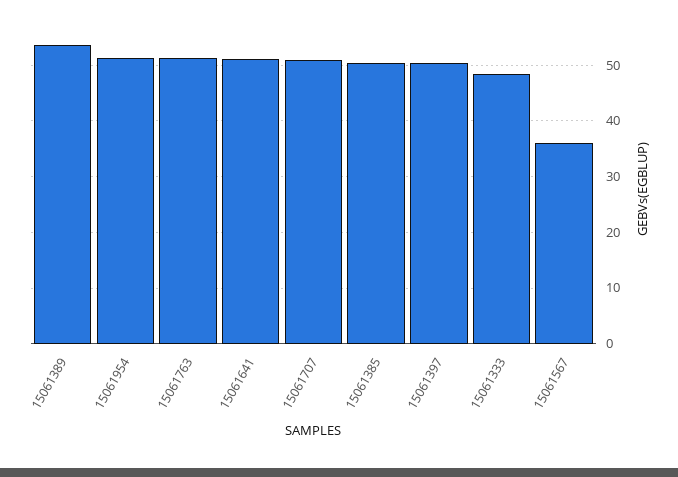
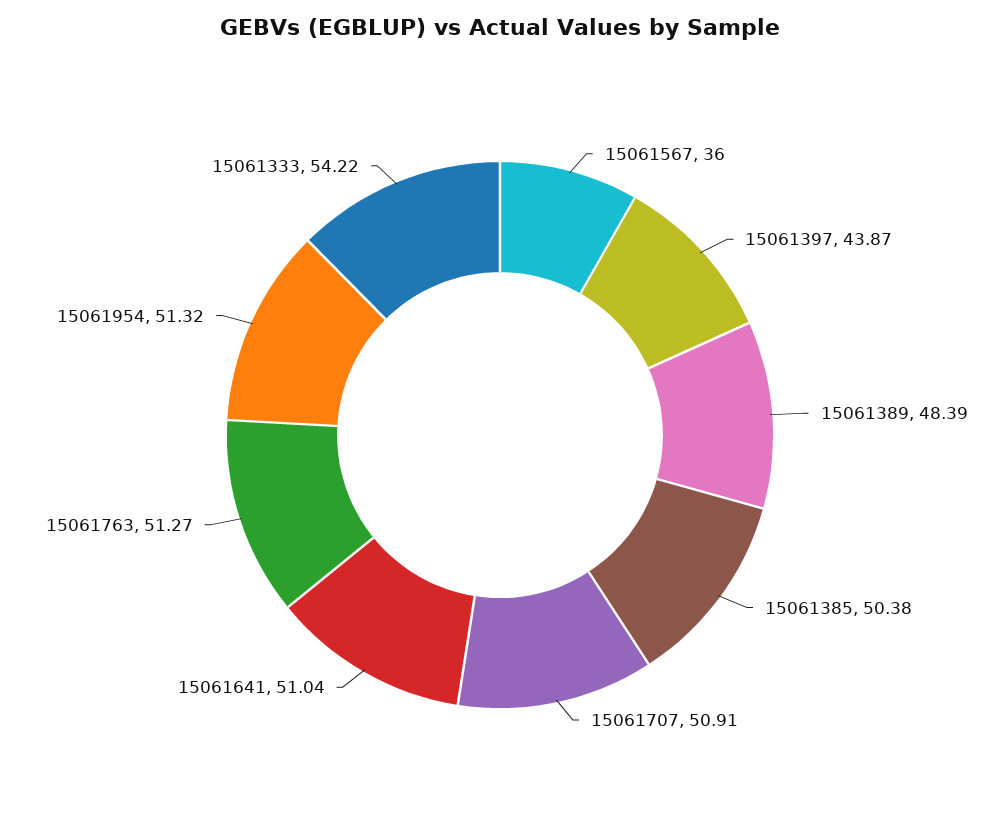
  {
-   "15061389": 54,
+   "15061389": 48.39,
    "15061954": 51.32,
    "15061763": 51.27,
    "15061641": 51.04,
    "15061707": 50.91,
    "15061385": 50.38,
-   "15061397": 50,
+   "15061397": 43.87,
-   "15061333": 48,
+   "15061333": 54.22,
    "15061567": 36
  }

